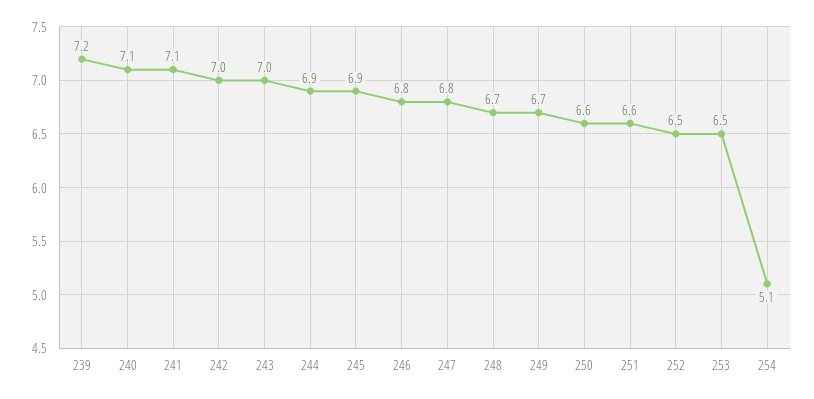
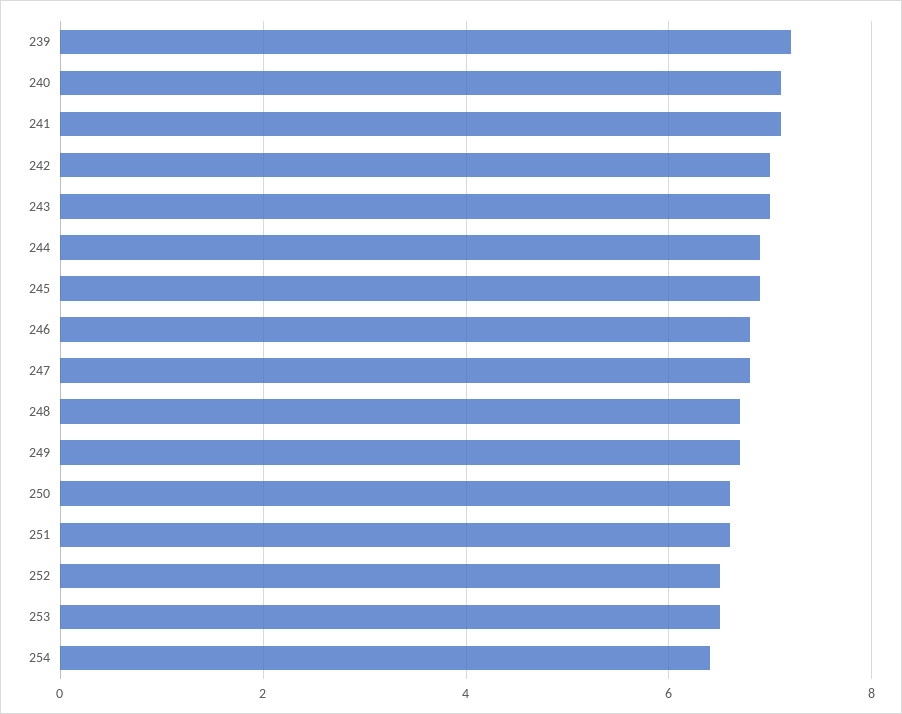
  {
    "239": 7.2,
    "240": 7.1,
    "241": 7.1,
    "242": 7,
    "243": 7,
    "244": 6.9,
    "245": 6.9,
    "246": 6.8,
    "247": 6.8,
    "248": 6.7,
    "249": 6.7,
    "250": 6.6,
    "251": 6.6,
    "252": 6.5,
    "253": 6.5,
-   "254": 5.1
+   "254": 6.5
  }

